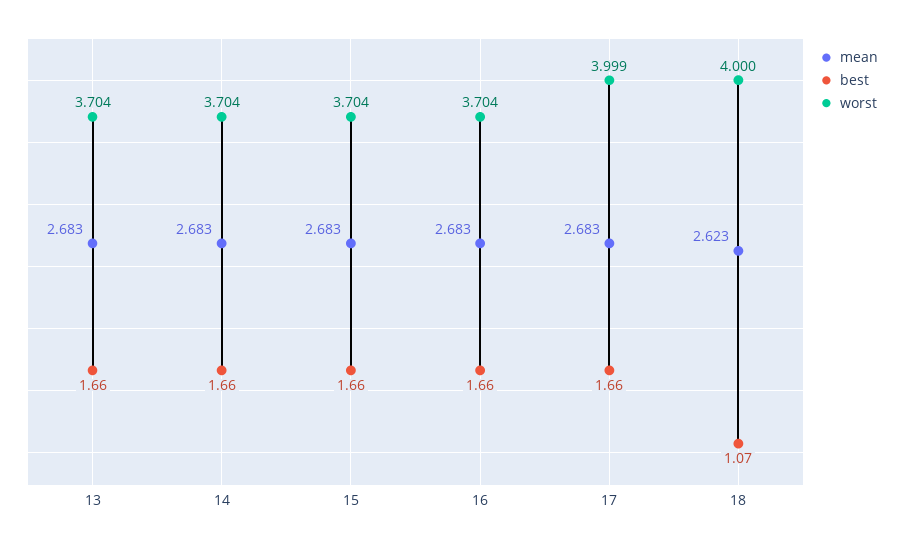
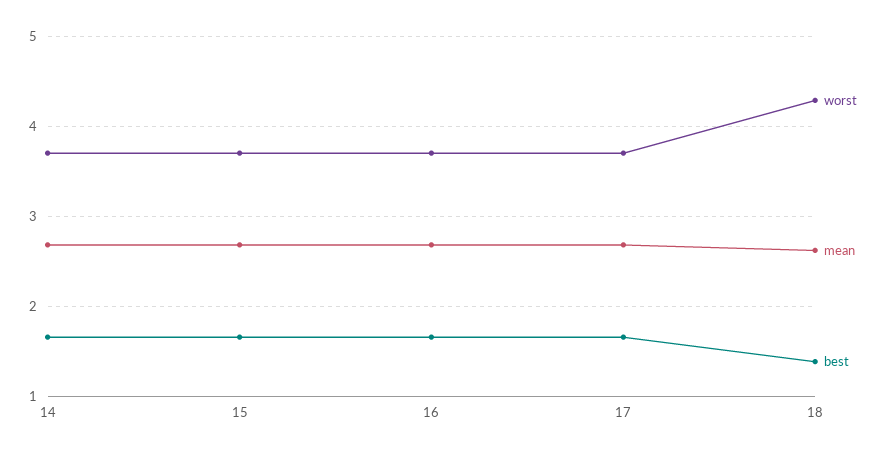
  {
    "mean": {
-     "13": 2.683,
      "14": 2.683,
      "15": 2.683,
      "16": 2.683,
      "17": 2.683,
      "18": 2.623
    },
    "best": {
-     "13": 1.66,
      "14": 1.66,
      "15": 1.66,
      "16": 1.66,
      "17": 1.66,
-     "18": 1.07
+     "18": 1.4
    },
    "worst": {
-     "13": 3.704,
      "14": 3.704,
      "15": 3.704,
      "16": 3.704,
-     "17": 3.999,
+     "17": 3.7,
-     "18": 4
+     "18": 4.3
    }
  }

